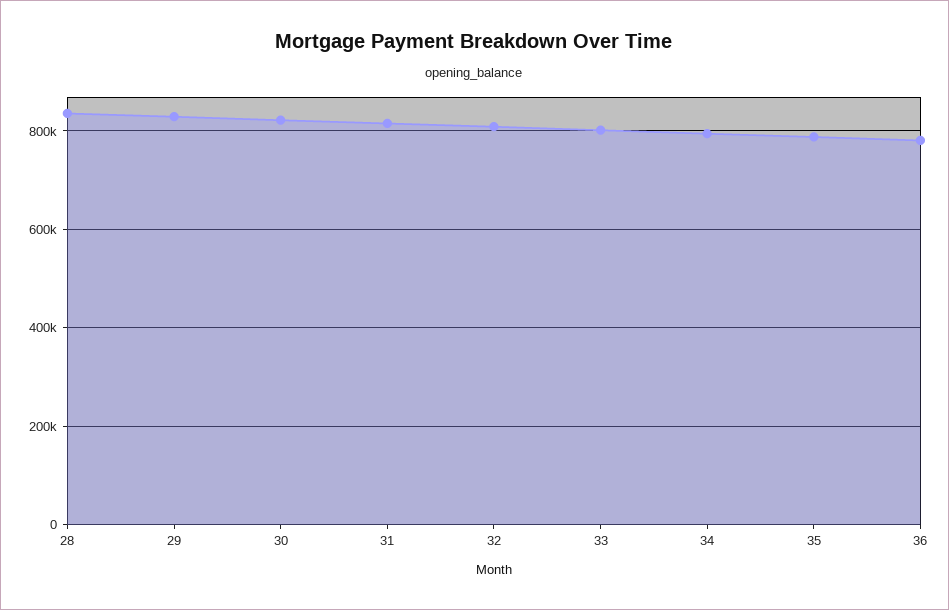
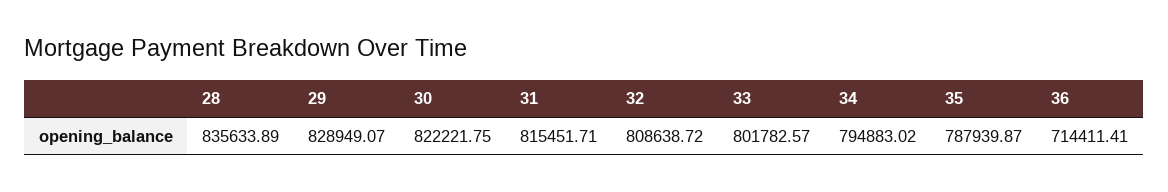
  {
    "28": 835633.89,
    "29": 828949.07,
    "30": 822221.75,
    "31": 815451.71,
    "32": 808638.72,
    "33": 801782.57,
    "34": 794883.02,
    "35": 787939.87,
-   "36": 780000
+   "36": 714411.41
  }

